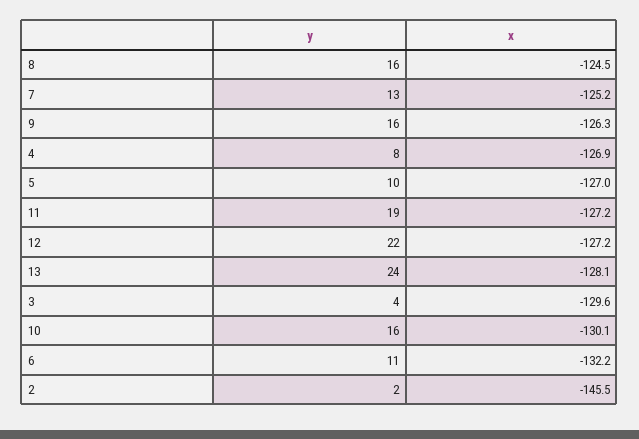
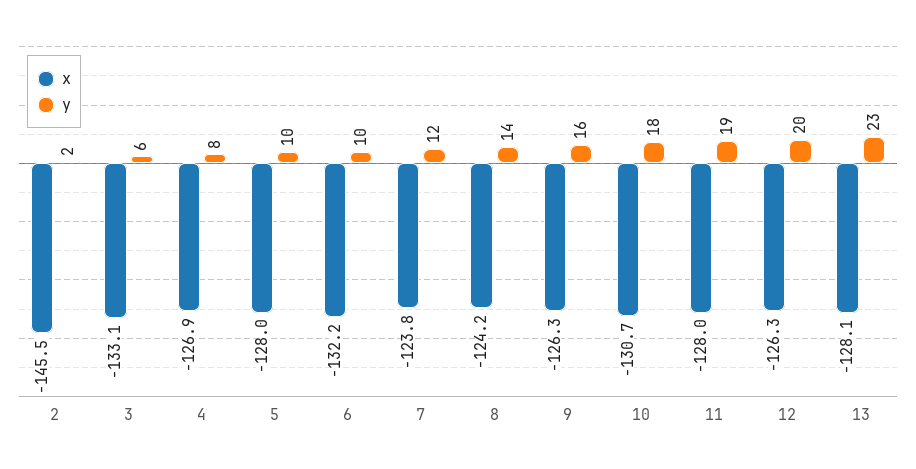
  {
    "y": {
-     "8": 16,
+     "8": 14,
-     "7": 13,
+     "7": 12,
      "9": 16,
      "4": 8,
      "5": 10,
      "11": 19,
-     "12": 22,
+     "12": 20,
-     "13": 24,
+     "13": 23,
-     "3": 4,
+     "3": 6,
-     "10": 16,
+     "10": 18,
-     "6": 11,
+     "6": 10,
      "2": 2
    },
    "x": {
-     "8": -124.5,
+     "8": -124.2,
-     "7": -125.2,
+     "7": -123.8,
      "9": -126.3,
      "4": -126.9,
-     "5": -127,
+     "5": -128,
-     "11": -127.2,
+     "11": -128,
-     "12": -127.2,
+     "12": -126.3,
      "13": -128.1,
-     "3": -129.6,
+     "3": -133.1,
-     "10": -130.1,
+     "10": -130.7,
      "6": -132.2,
      "2": -145.5
    }
  }

